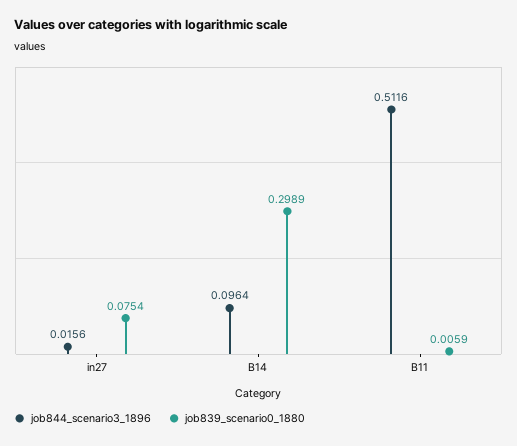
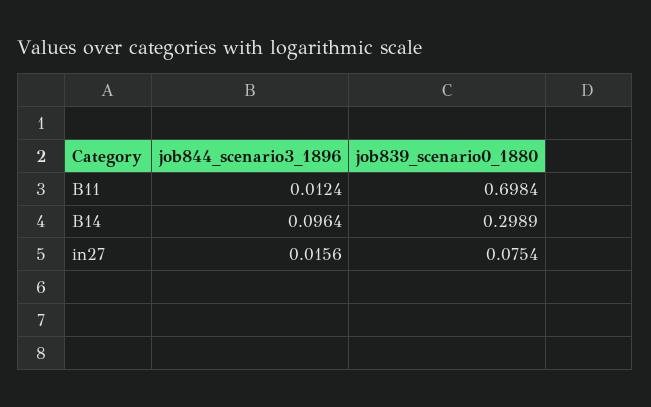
  {
    "job844_scenario3_1896": {
      "in27": 0.0156,
      "B14": 0.0964,
-     "B11": 0.5116
+     "B11": 0.0124
    },
    "job839_scenario0_1880": {
      "in27": 0.0754,
      "B14": 0.2989,
-     "B11": 0.0059
+     "B11": 0.6984
    }
  }

